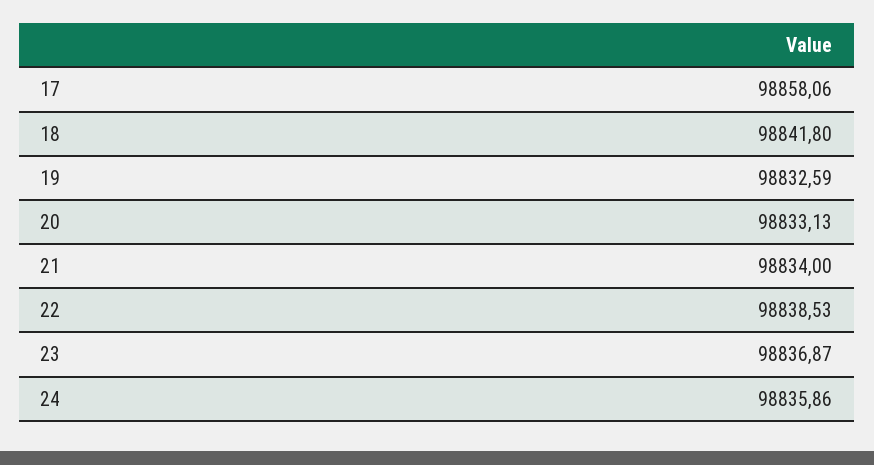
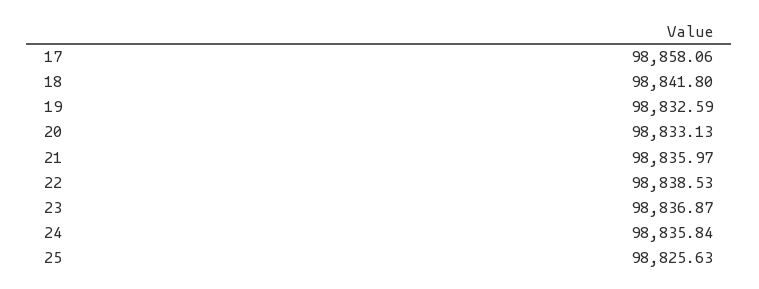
  {
    "17": 98858.06,
    "18": 98841.8,
    "19": 98832.59,
    "20": 98833.13,
-   "21": 98834,
+   "21": 98835.97,
    "22": 98838.53,
    "23": 98836.87,
-   "24": 98835.86
+   "24": 98835.84,
+   "25": 98825.63
  }

